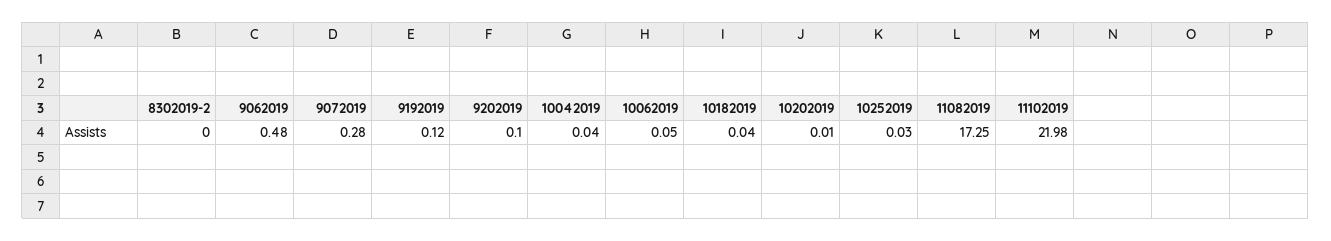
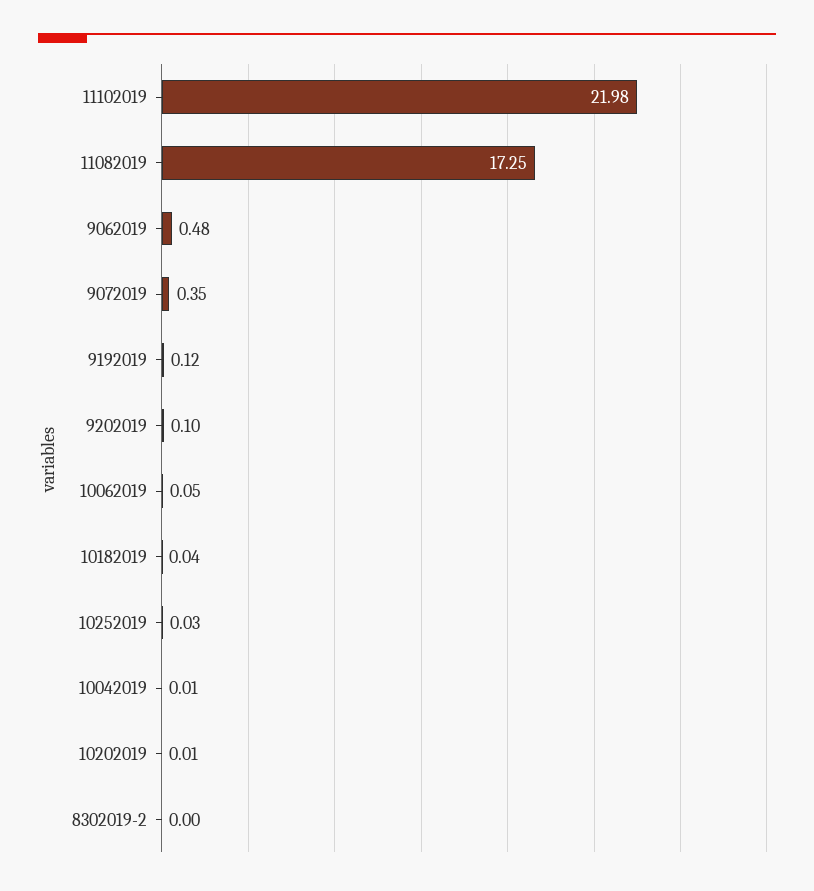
  {
    "8302019-2": 0,
    "9062019": 0.48,
-   "9072019": 0.28,
+   "9072019": 0.35,
    "9192019": 0.12,
    "9202019": 0.1,
-   "10042019": 0.04,
+   "10042019": 0.01,
    "10062019": 0.05,
    "10182019": 0.04,
    "10202019": 0.01,
    "10252019": 0.03,
    "11082019": 17.25,
    "11102019": 21.98
  }

